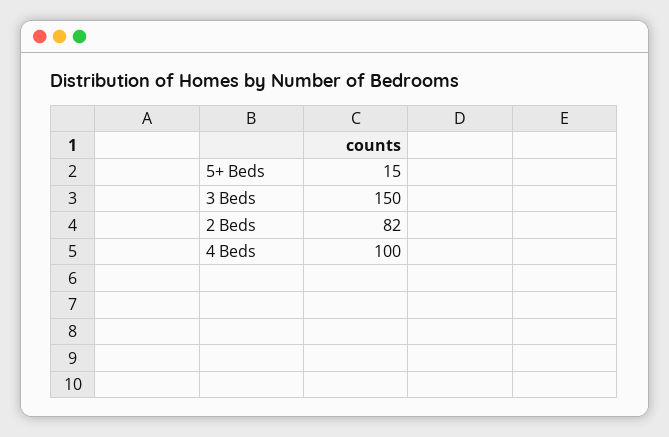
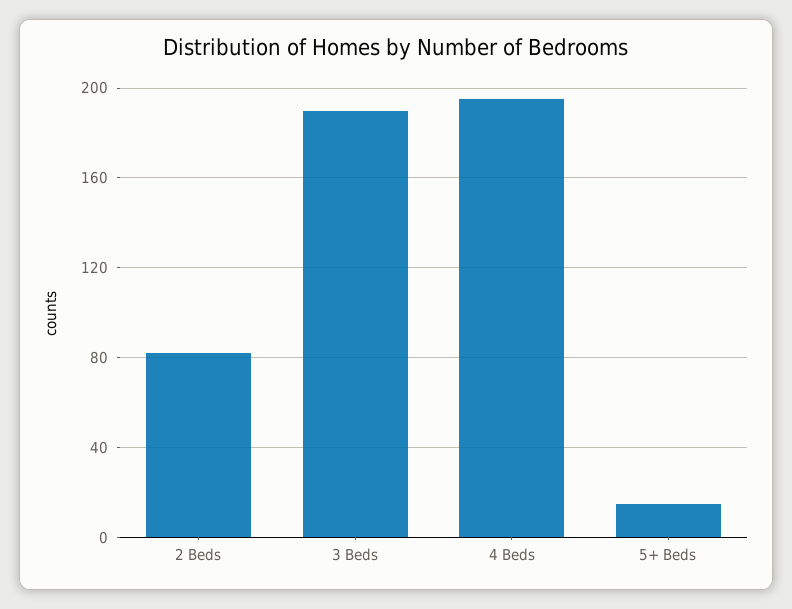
  {
    "5+ Beds": 15,
-   "3 Beds": 150,
+   "3 Beds": 190,
    "2 Beds": 82,
-   "4 Beds": 100
+   "4 Beds": 195
  }

